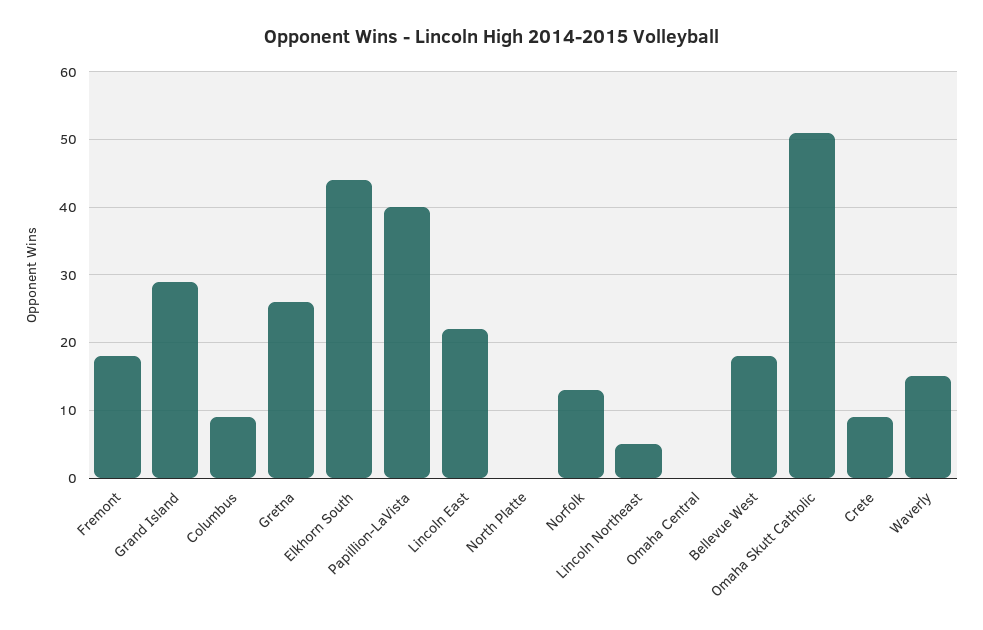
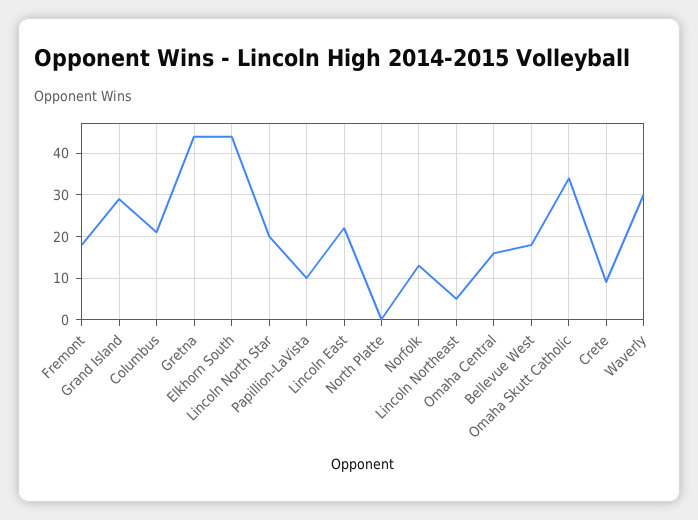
  {
    "Fremont": 18,
    "Grand Island": 29,
-   "Columbus": 9,
+   "Columbus": 20,
-   "Gretna": 26,
+   "Gretna": 45,
    "Elkhorn South": 44,
-   "Papillion-LaVista": 40,
+   "Papillion-LaVista": 10,
    "Lincoln East": 22,
    "North Platte": 0,
    "Norfolk": 13,
    "Lincoln Northeast": 5,
-   "Omaha Central": 0,
+   "Omaha Central": 15,
    "Bellevue West": 18,
-   "Omaha Skutt Catholic": 51,
+   "Omaha Skutt Catholic": 35,
    "Crete": 9,
-   "Waverly": 15
+   "Waverly": 30,
+   "Lincoln North Star": 20
  }

